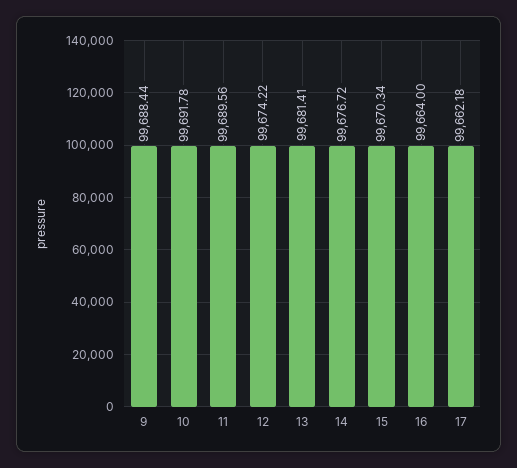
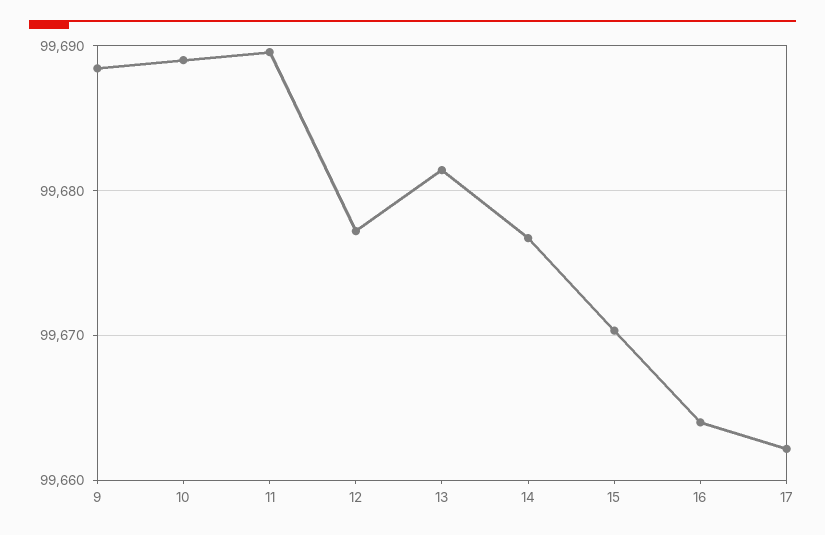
  {
    "9": 99688.44,
-   "10": 99691.78,
+   "10": 99689,
    "11": 99689.56,
-   "12": 99674.22,
+   "12": 99677,
    "13": 99681.41,
    "14": 99676.72,
    "15": 99670.34,
    "16": 99664,
    "17": 99662.18
  }

